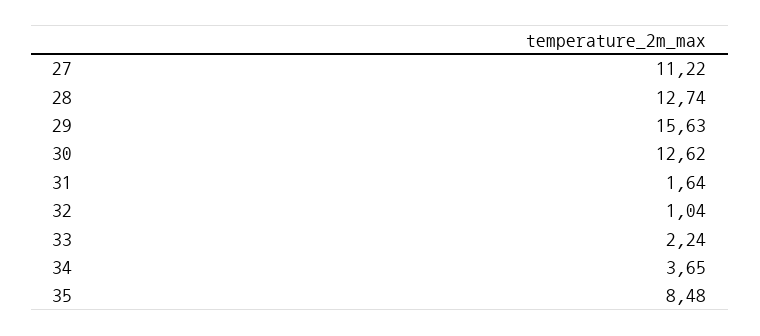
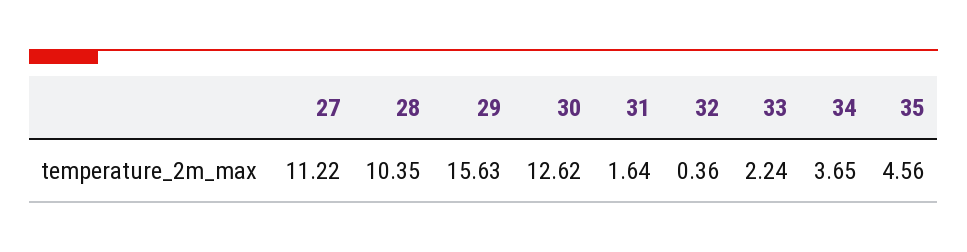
  {
    "27": 11.22,
-   "28": 12.74,
+   "28": 10.35,
    "29": 15.63,
    "30": 12.62,
    "31": 1.64,
-   "32": 1.04,
+   "32": 0.36,
    "33": 2.24,
    "34": 3.65,
-   "35": 8.48
+   "35": 4.56
  }

